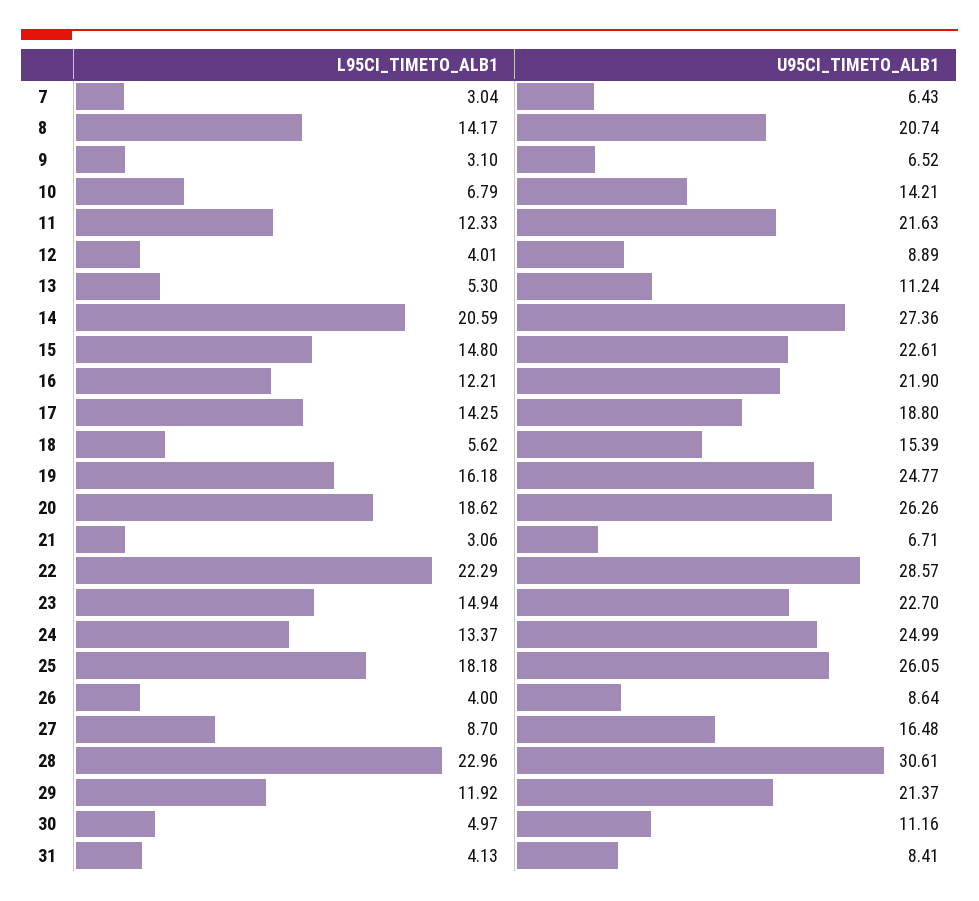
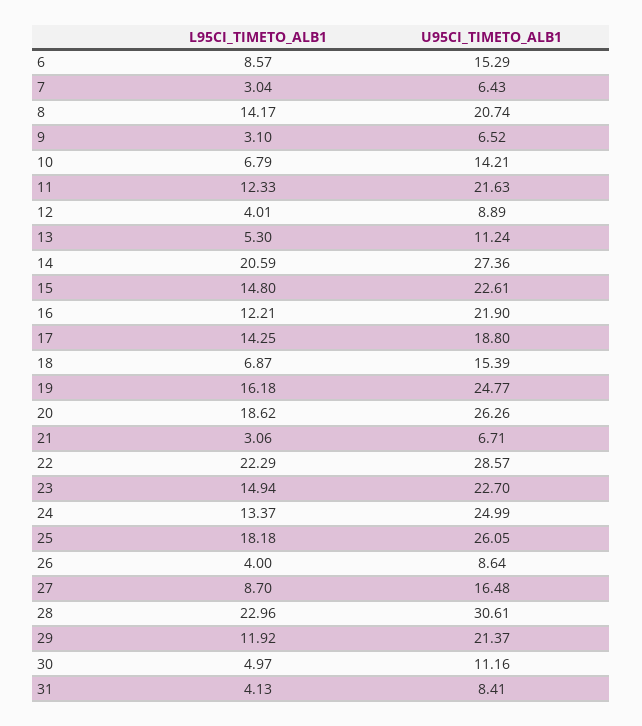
  {
    "L95CI_TIMETO_ALB1": {
      "7": 3.04,
      "8": 14.17,
      "9": 3.1,
      "10": 6.79,
      "11": 12.33,
      "12": 4.01,
      "13": 5.3,
      "14": 20.59,
      "15": 14.8,
      "16": 12.21,
      "17": 14.25,
-     "18": 5.62,
+     "18": 6.87,
      "19": 16.18,
      "20": 18.62,
      "21": 3.06,
      "22": 22.29,
      "23": 14.94,
      "24": 13.37,
      "25": 18.18,
      "26": 4,
      "27": 8.7,
      "28": 22.96,
      "29": 11.92,
      "30": 4.97,
-     "31": 4.13
+     "31": 4.13,
+     "6": 8.57
    },
    "U95CI_TIMETO_ALB1": {
      "7": 6.43,
      "8": 20.74,
      "9": 6.52,
      "10": 14.21,
      "11": 21.63,
      "12": 8.89,
      "13": 11.24,
      "14": 27.36,
      "15": 22.61,
      "16": 21.9,
      "17": 18.8,
      "18": 15.39,
      "19": 24.77,
      "20": 26.26,
      "21": 6.71,
      "22": 28.57,
      "23": 22.7,
      "24": 24.99,
      "25": 26.05,
      "26": 8.64,
      "27": 16.48,
      "28": 30.61,
      "29": 21.37,
      "30": 11.16,
-     "31": 8.41
+     "31": 8.41,
+     "6": 15.29
    }
  }

